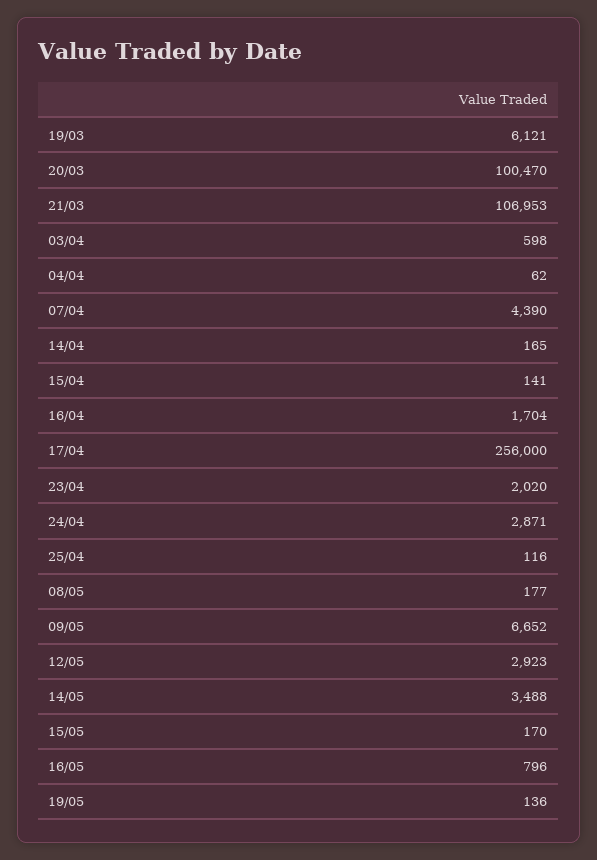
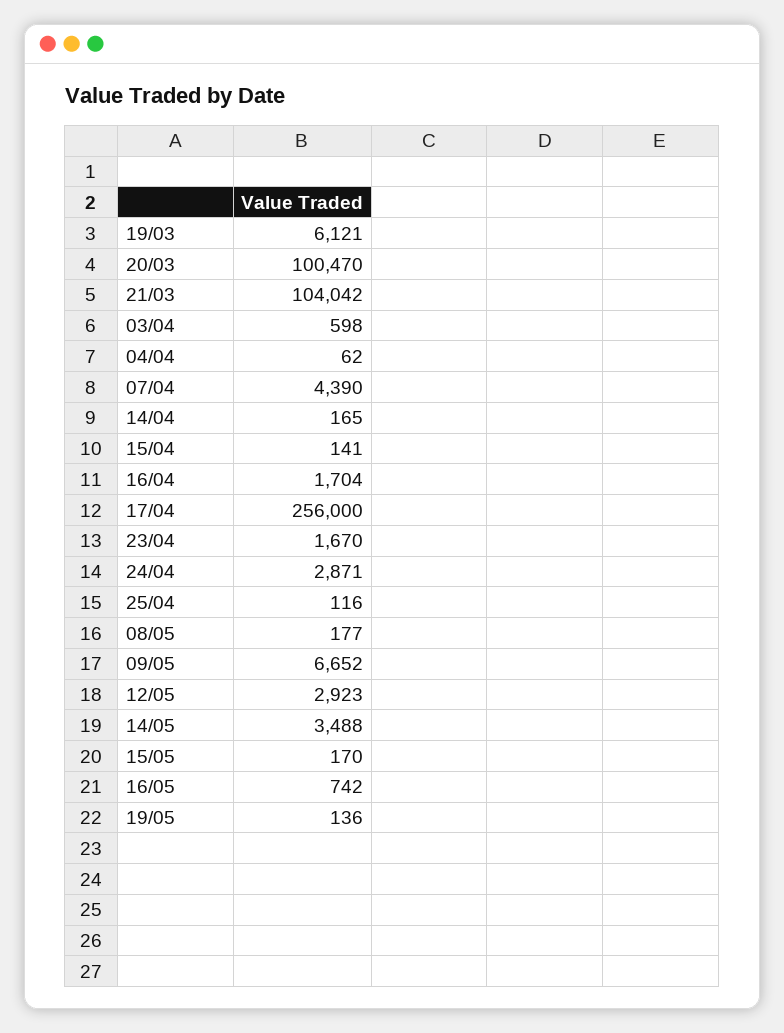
  {
    "19/03": 6121,
    "20/03": 100470,
-   "21/03": 106953,
+   "21/03": 104042,
    "03/04": 598,
    "04/04": 62,
    "07/04": 4390,
    "14/04": 165,
    "15/04": 141,
    "16/04": 1704,
    "17/04": 256000,
-   "23/04": 2020,
+   "23/04": 1670,
    "24/04": 2871,
    "25/04": 116,
    "08/05": 177,
    "09/05": 6652,
    "12/05": 2923,
    "14/05": 3488,
    "15/05": 170,
-   "16/05": 796,
+   "16/05": 742,
    "19/05": 136
  }

